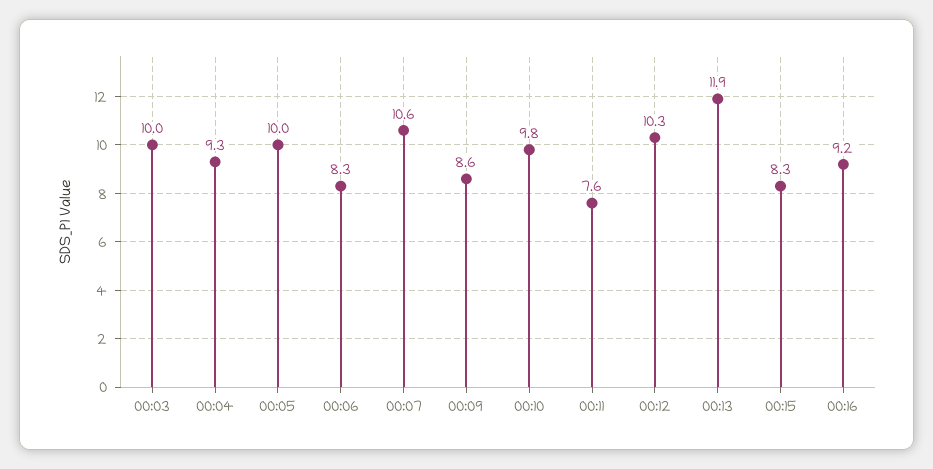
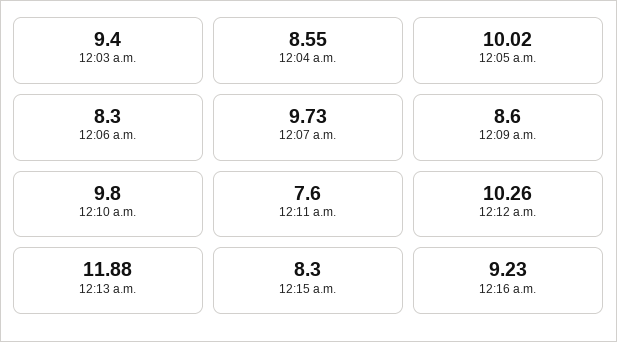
  {
-   "00:03": 10,
+   "00:03": 9.4,
-   "00:04": 9.3,
+   "00:04": 8.55,
    "00:05": 10.02,
    "00:06": 8.3,
-   "00:07": 10.6,
+   "00:07": 9.73,
    "00:09": 8.6,
    "00:10": 9.8,
    "00:11": 7.6,
    "00:12": 10.26,
    "00:13": 11.88,
    "00:15": 8.3,
    "00:16": 9.23
  }

